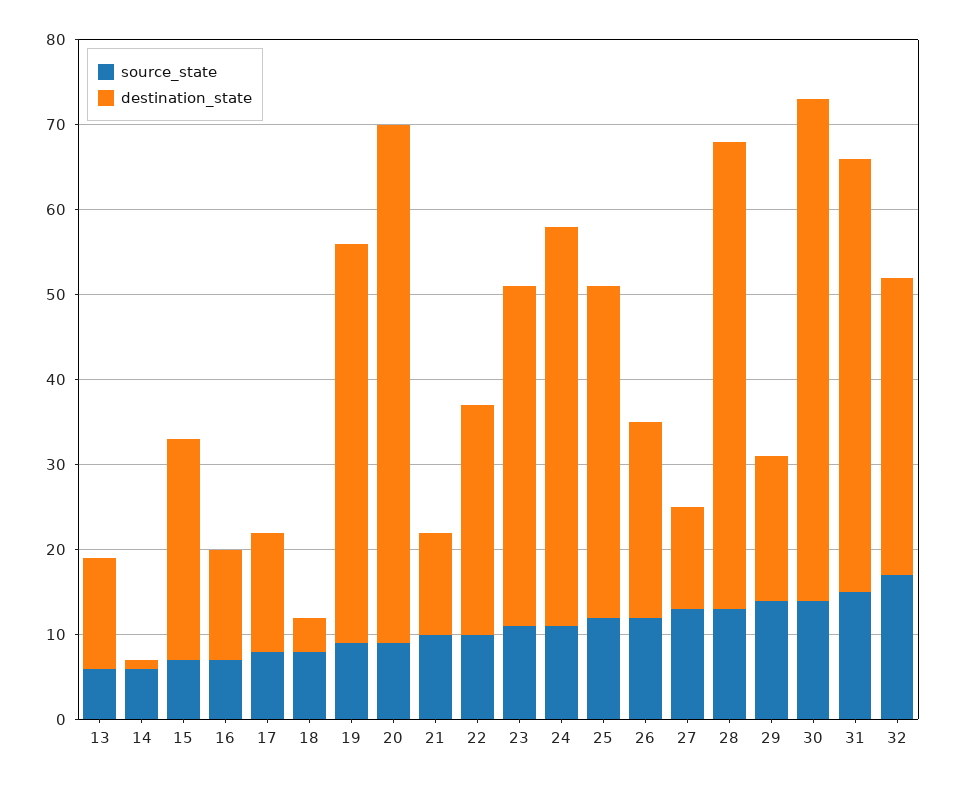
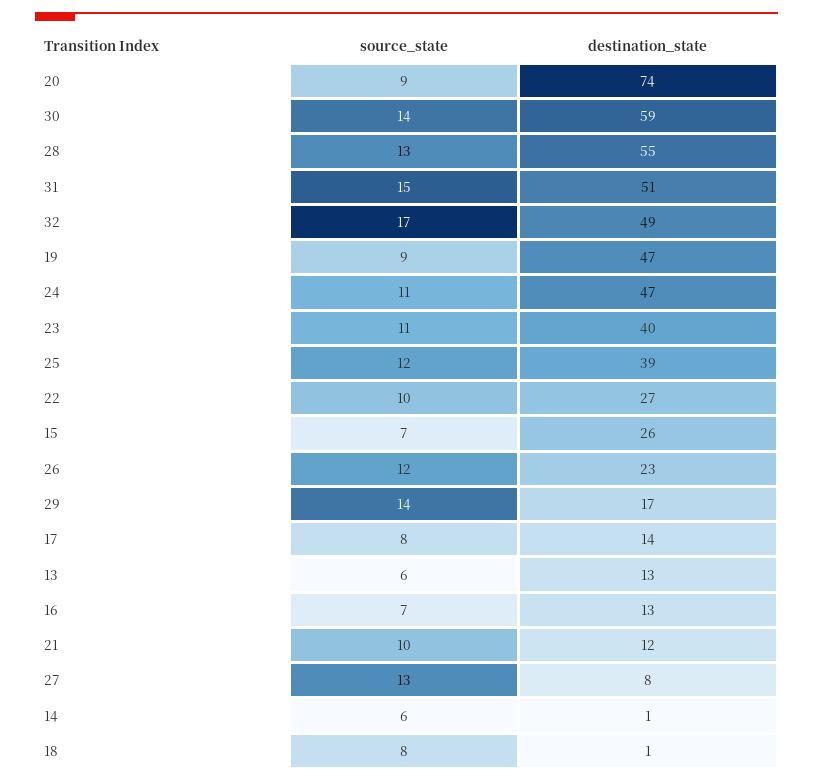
  {
    "source_state": {
      "13": 6,
      "14": 6,
      "15": 7,
      "16": 7,
      "17": 8,
      "18": 8,
      "19": 9,
      "20": 9,
      "21": 10,
      "22": 10,
      "23": 11,
      "24": 11,
      "25": 12,
      "26": 12,
      "27": 13,
      "28": 13,
      "29": 14,
      "30": 14,
      "31": 15,
      "32": 17
    },
    "destination_state": {
      "13": 13,
      "14": 1,
      "15": 26,
      "16": 13,
      "17": 14,
-     "18": 4,
+     "18": 1,
      "19": 47,
-     "20": 61,
+     "20": 74,
      "21": 12,
      "22": 27,
      "23": 40,
      "24": 47,
      "25": 39,
      "26": 23,
-     "27": 12,
+     "27": 8,
      "28": 55,
      "29": 17,
      "30": 59,
      "31": 51,
-     "32": 35
+     "32": 49
    }
  }

